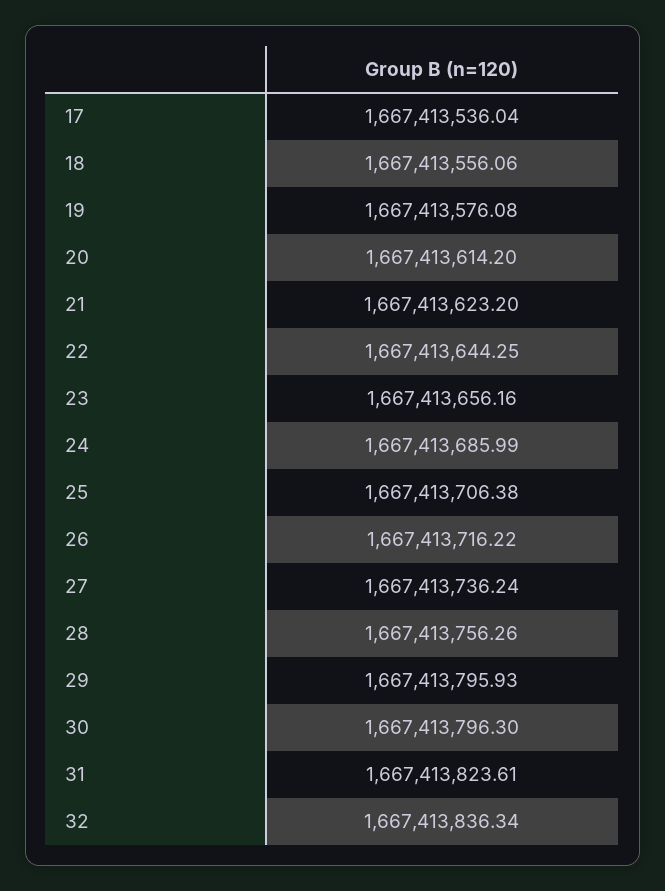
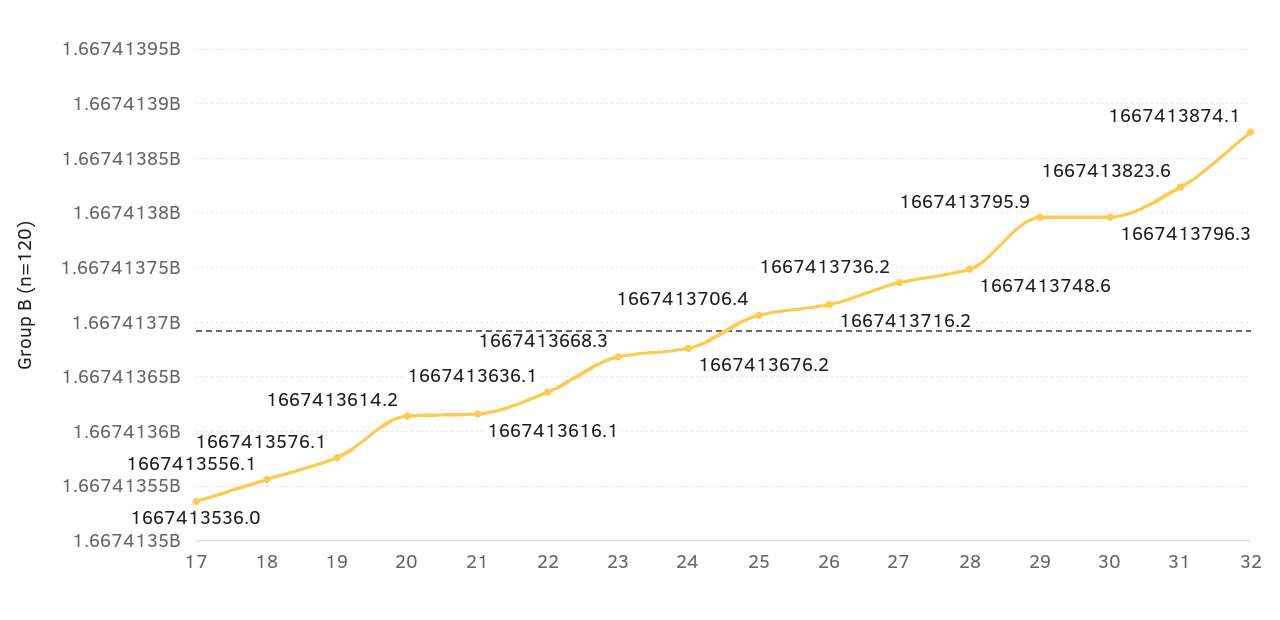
  {
    "17": 1667413536.04,
    "18": 1667413556.06,
    "19": 1667413576.08,
    "20": 1667413614.2,
-   "21": 1667413623.2,
+   "21": 1667413616.1,
-   "22": 1667413644.25,
+   "22": 1667413636.1,
-   "23": 1667413656.16,
+   "23": 1667413668.3,
-   "24": 1667413685.99,
+   "24": 1667413676.2,
    "25": 1667413706.38,
    "26": 1667413716.22,
    "27": 1667413736.24,
-   "28": 1667413756.26,
+   "28": 1667413748.6,
    "29": 1667413795.93,
    "30": 1667413796.3,
    "31": 1667413823.61,
-   "32": 1667413836.34
+   "32": 1667413874.1
  }

